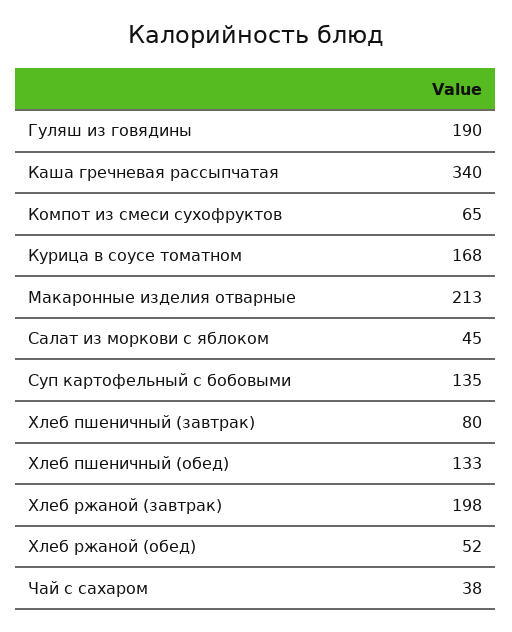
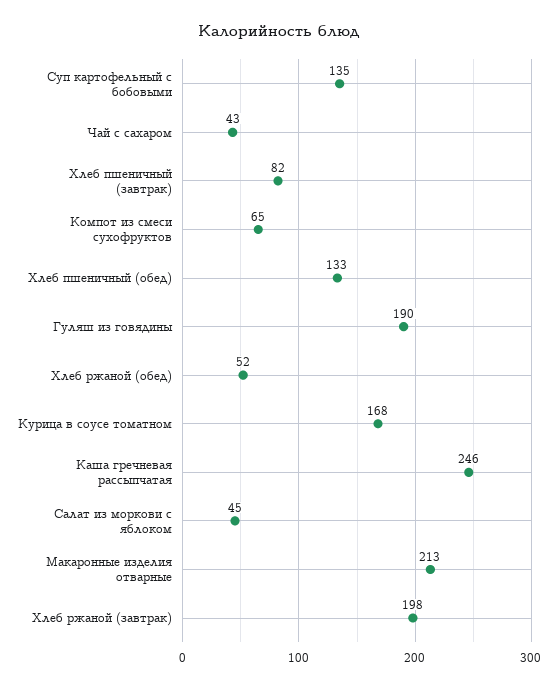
  {
    "Гуляш из говядины": 190,
-   "Каша гречневая рассыпчатая": 340,
+   "Каша гречневая рассыпчатая": 246,
    "Компот из смеси сухофруктов": 65,
    "Курица в соусе томатном": 168,
    "Макаронные изделия отварные": 213,
    "Салат из моркови с яблоком": 45,
    "Суп картофельный с бобовыми": 135,
-   "Хлеб пшеничный (завтрак)": 80,
+   "Хлеб пшеничный (завтрак)": 82,
    "Хлеб пшеничный (обед)": 133,
    "Хлеб ржаной (завтрак)": 198,
    "Хлеб ржаной (обед)": 52,
-   "Чай с сахаром": 38
+   "Чай с сахаром": 43
  }

